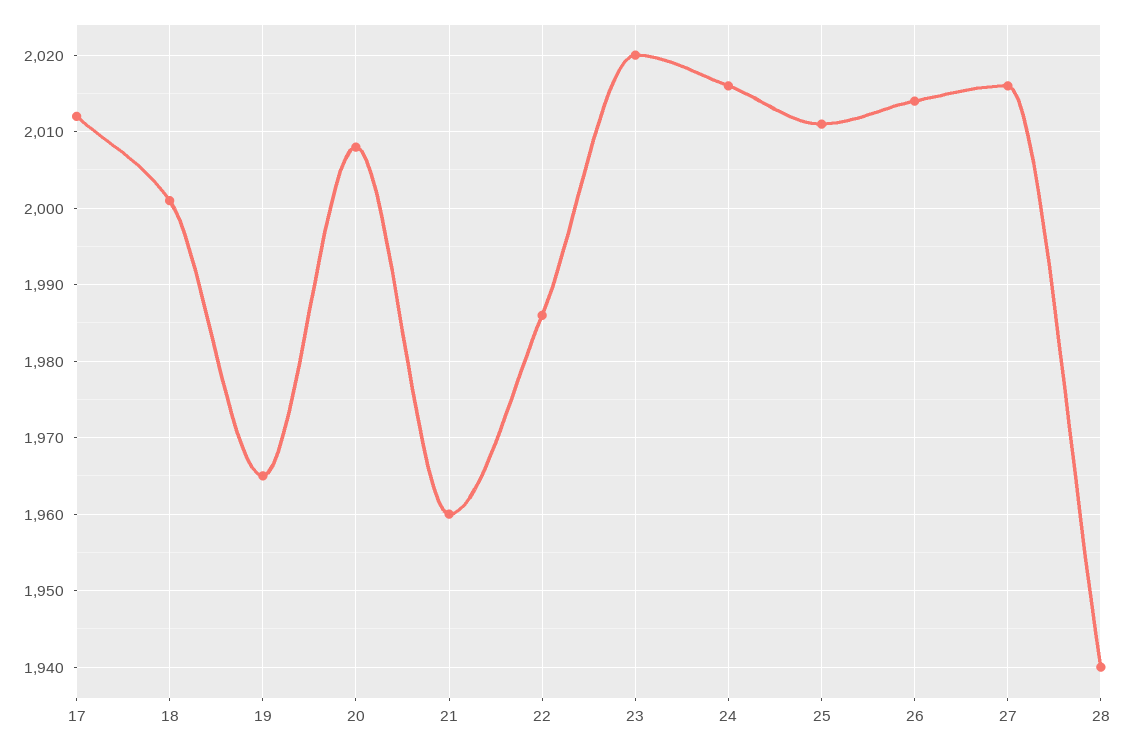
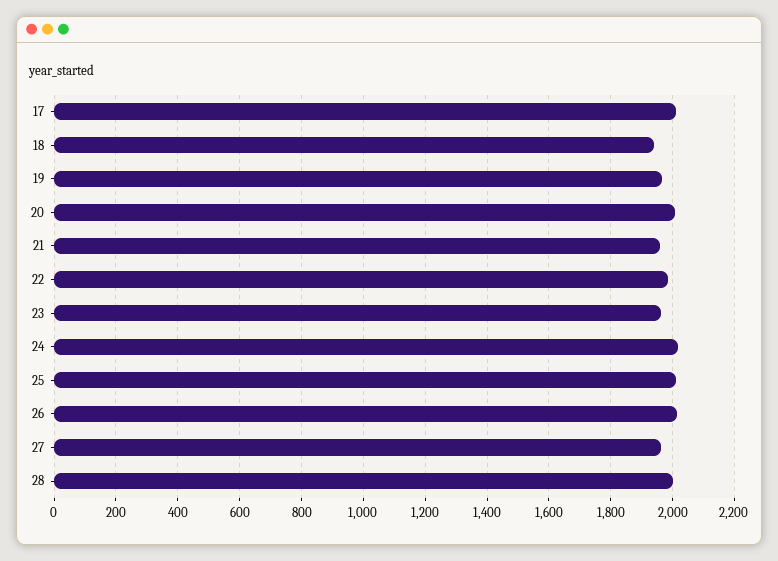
  {
    "17": 2012,
-   "18": 2001,
+   "18": 1940,
    "19": 1965,
    "20": 2008,
    "21": 1960,
    "22": 1986,
-   "23": 2020,
+   "23": 1960,
    "24": 2016,
    "25": 2011,
    "26": 2014,
-   "27": 2016,
+   "27": 1960,
-   "28": 1940
+   "28": 2000
  }

